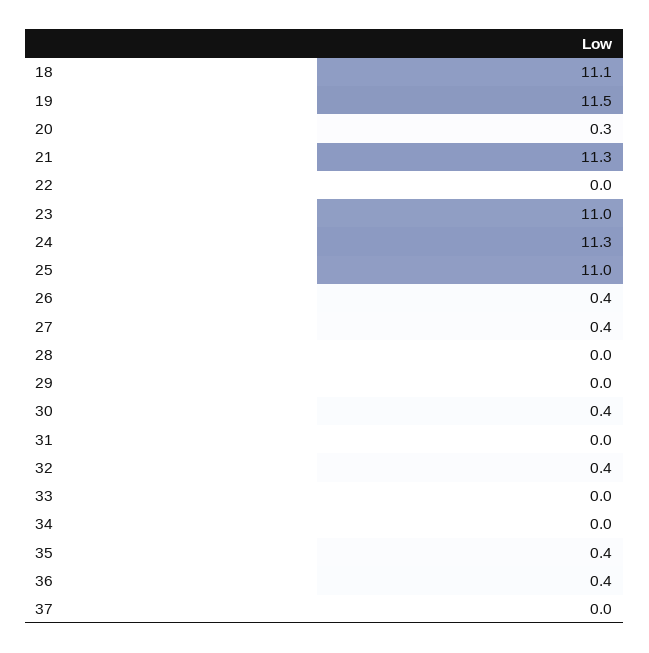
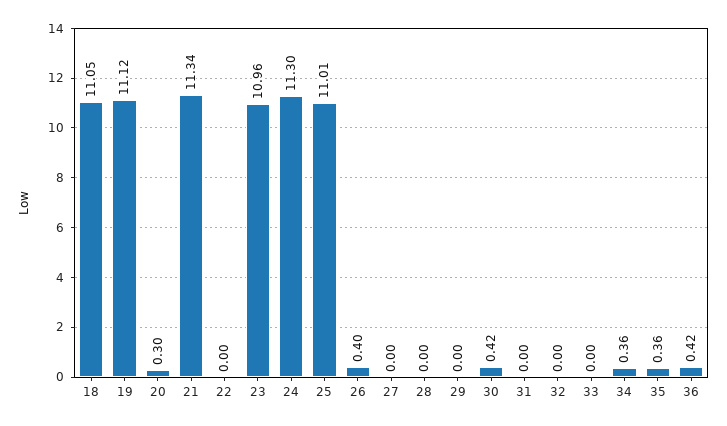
  {
    "18": 11.05,
-   "19": 11.5,
+   "19": 11.12,
    "20": 0.3,
    "21": 11.34,
    "22": 0,
    "23": 10.96,
    "24": 11.3,
    "25": 11.01,
    "26": 0.4,
-   "27": 0.4,
+   "27": 0,
    "28": 0,
    "29": 0,
    "30": 0.42,
    "31": 0,
-   "32": 0.4,
+   "32": 0,
    "33": 0,
-   "34": 0,
+   "34": 0.36,
    "35": 0.36,
-   "36": 0.42,
+   "36": 0.42
-   "37": 0
  }

